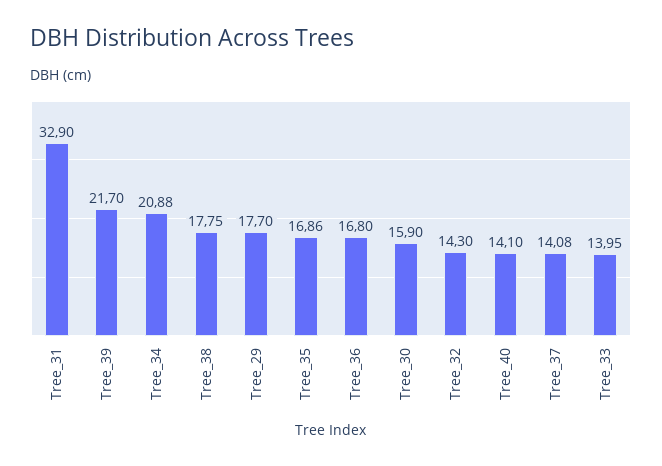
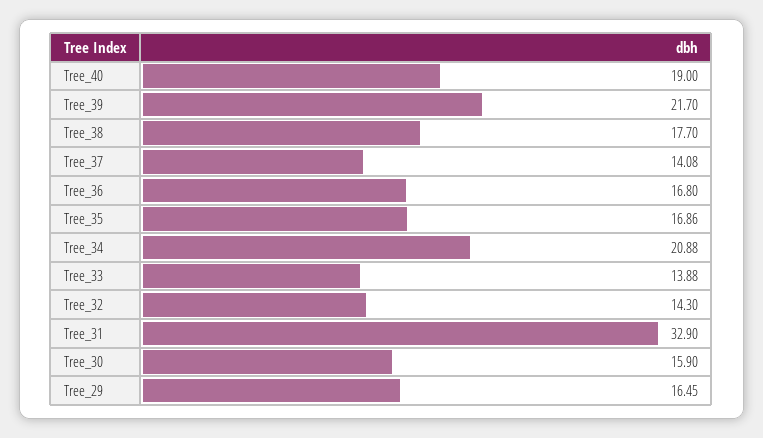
  {
    "Tree_31": 32.9,
    "Tree_39": 21.7,
    "Tree_34": 20.88,
-   "Tree_38": 17.75,
+   "Tree_38": 17.7,
-   "Tree_29": 17.7,
+   "Tree_29": 16.45,
    "Tree_35": 16.86,
    "Tree_36": 16.8,
    "Tree_30": 15.9,
    "Tree_32": 14.3,
-   "Tree_40": 14.1,
+   "Tree_40": 19,
    "Tree_37": 14.08,
-   "Tree_33": 13.95
+   "Tree_33": 13.88
  }

